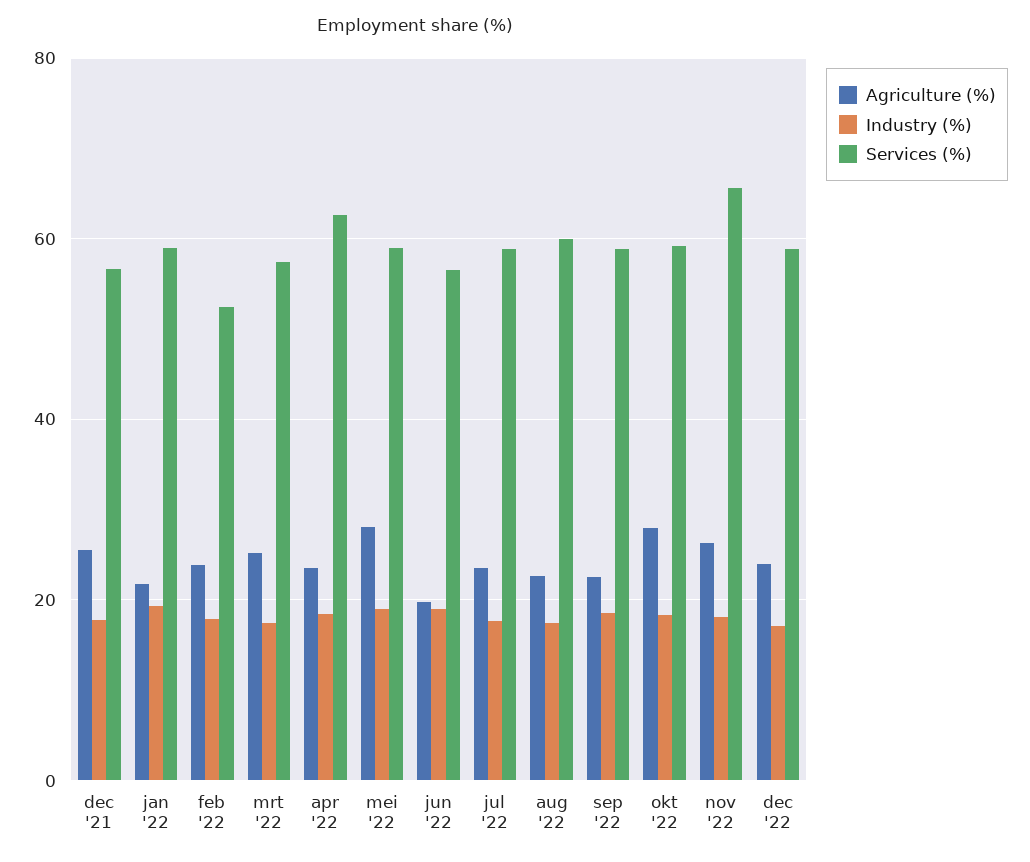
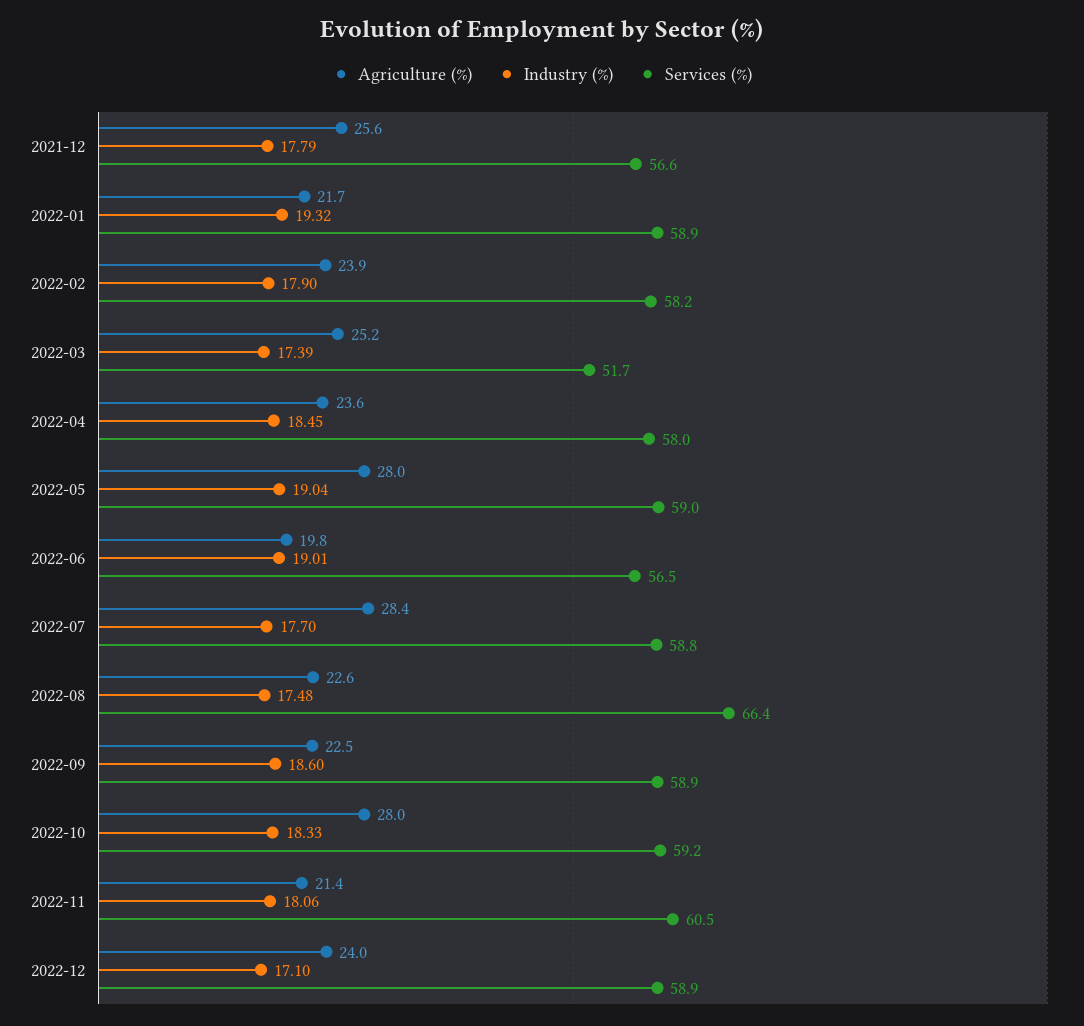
  {
    "Agriculture (%)": {
      "dec '21": 25.6,
      "jan '22": 21.7,
      "feb '22": 23.9,
      "mrt '22": 25.2,
      "apr '22": 23.6,
      "mei '22": 28,
      "jun '22": 19.8,
-     "jul '22": 24,
+     "jul '22": 28.4,
      "aug '22": 22.6,
      "sep '22": 22.5,
      "okt '22": 28,
-     "nov '22": 26,
+     "nov '22": 21.4,
      "dec '22": 24
    },
    "Industry (%)": {
      "dec '21": 17.79,
      "jan '22": 19.32,
      "feb '22": 17.9,
      "mrt '22": 17.39,
      "apr '22": 18.45,
      "mei '22": 19.04,
      "jun '22": 19.01,
      "jul '22": 17.7,
      "aug '22": 17.48,
      "sep '22": 18.6,
      "okt '22": 18.33,
      "nov '22": 18.06,
      "dec '22": 17.1
    },
    "Services (%)": {
      "dec '21": 56.6,
      "jan '22": 58.9,
-     "feb '22": 52,
+     "feb '22": 58.2,
-     "mrt '22": 58,
+     "mrt '22": 51.7,
-     "apr '22": 62,
+     "apr '22": 58,
      "mei '22": 59,
      "jun '22": 56.5,
      "jul '22": 58.8,
-     "aug '22": 60,
+     "aug '22": 66.4,
      "sep '22": 58.9,
      "okt '22": 59.2,
-     "nov '22": 66,
+     "nov '22": 60.5,
      "dec '22": 58.9
    }
  }

